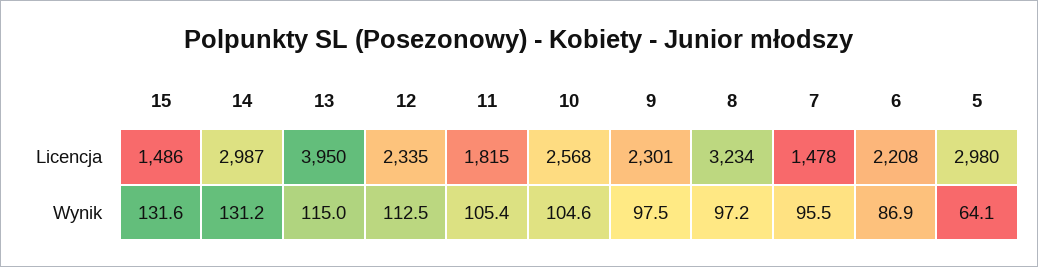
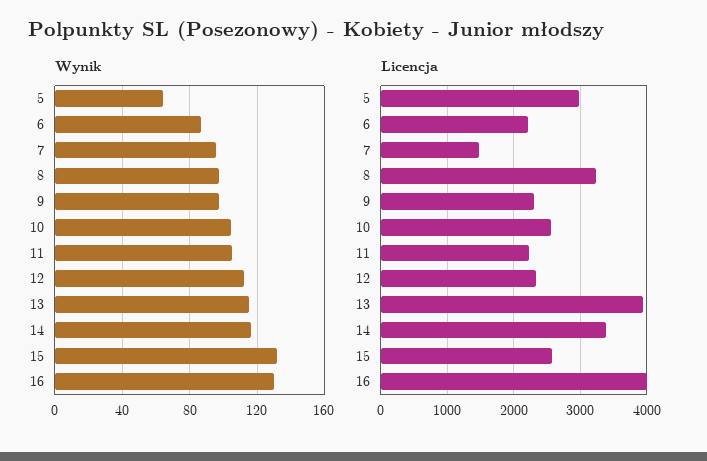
  {
    "Licencja": {
-     "15": 1486,
+     "15": 2600,
-     "14": 2987,
+     "14": 3400,
      "13": 3950,
      "12": 2335,
-     "11": 1815,
+     "11": 2200,
      "10": 2568,
      "9": 2301,
      "8": 3234,
      "7": 1478,
      "6": 2208,
-     "5": 2980
+     "5": 2980,
+     "16": 4000
    },
    "Wynik": {
      "15": 131.6,
-     "14": 131.2,
+     "14": 115,
      "13": 115,
      "12": 112.5,
      "11": 105.4,
      "10": 104.6,
      "9": 97.5,
      "8": 97.2,
      "7": 95.5,
      "6": 86.9,
-     "5": 64.1
+     "5": 64.1,
+     "16": 130
    }
  }

